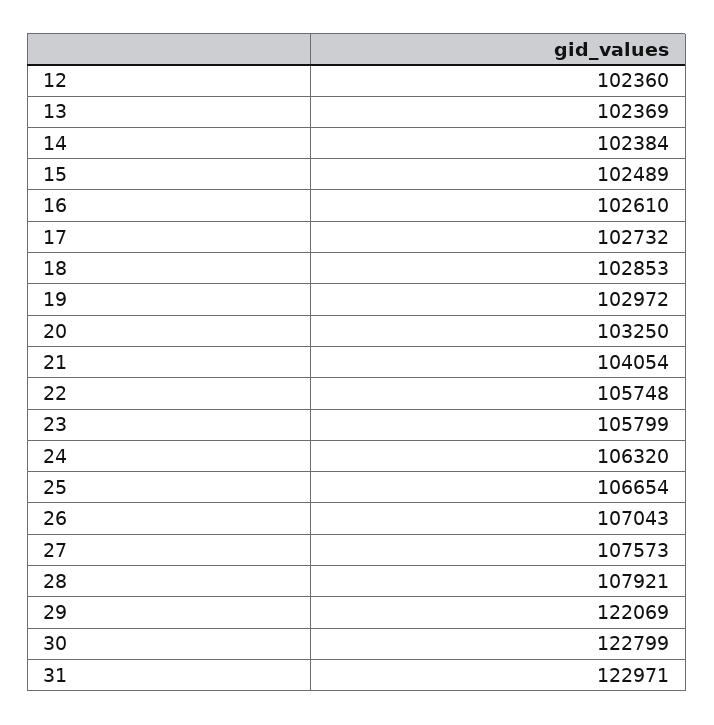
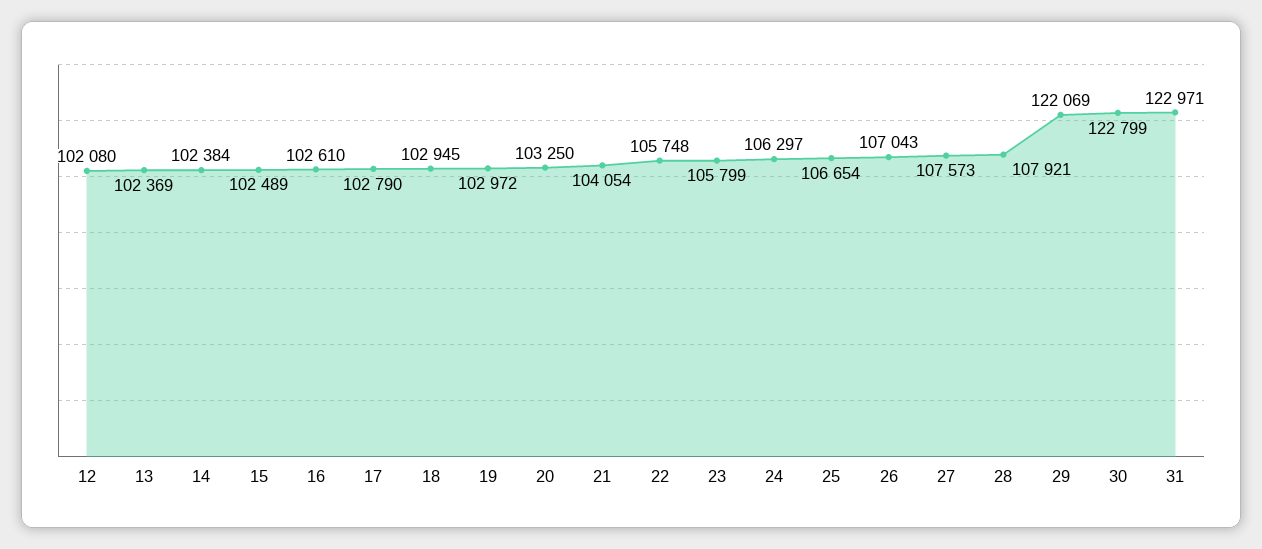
  {
-   "12": 102360,
+   "12": 102080,
    "13": 102369,
    "14": 102384,
    "15": 102489,
    "16": 102610,
-   "17": 102732,
+   "17": 102790,
-   "18": 102853,
+   "18": 102945,
    "19": 102972,
    "20": 103250,
    "21": 104054,
    "22": 105748,
    "23": 105799,
-   "24": 106320,
+   "24": 106297,
    "25": 106654,
    "26": 107043,
    "27": 107573,
    "28": 107921,
    "29": 122069,
    "30": 122799,
    "31": 122971
  }

